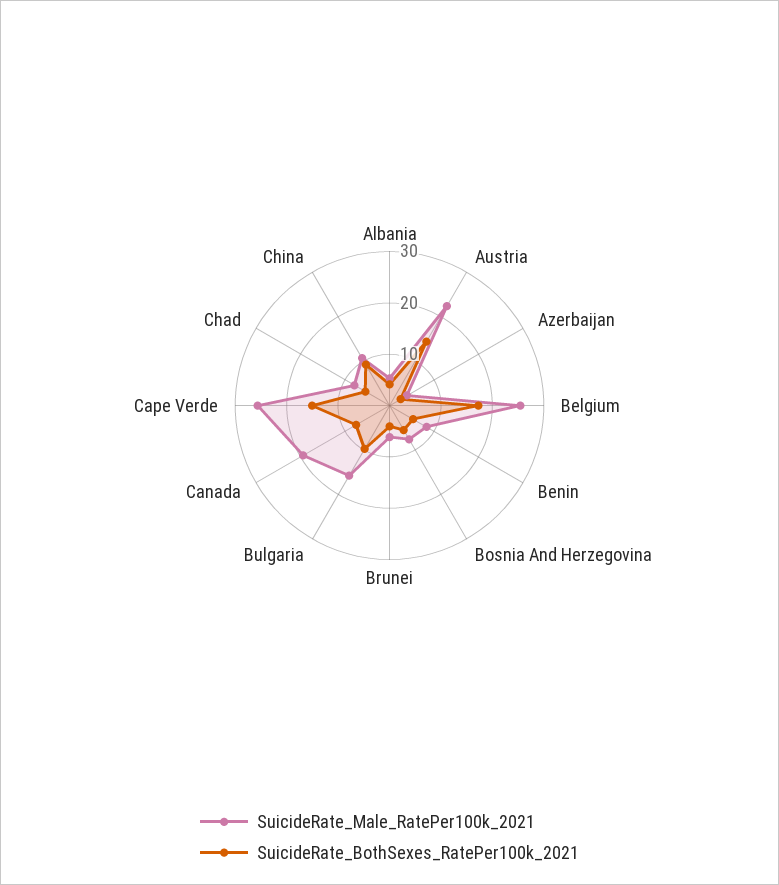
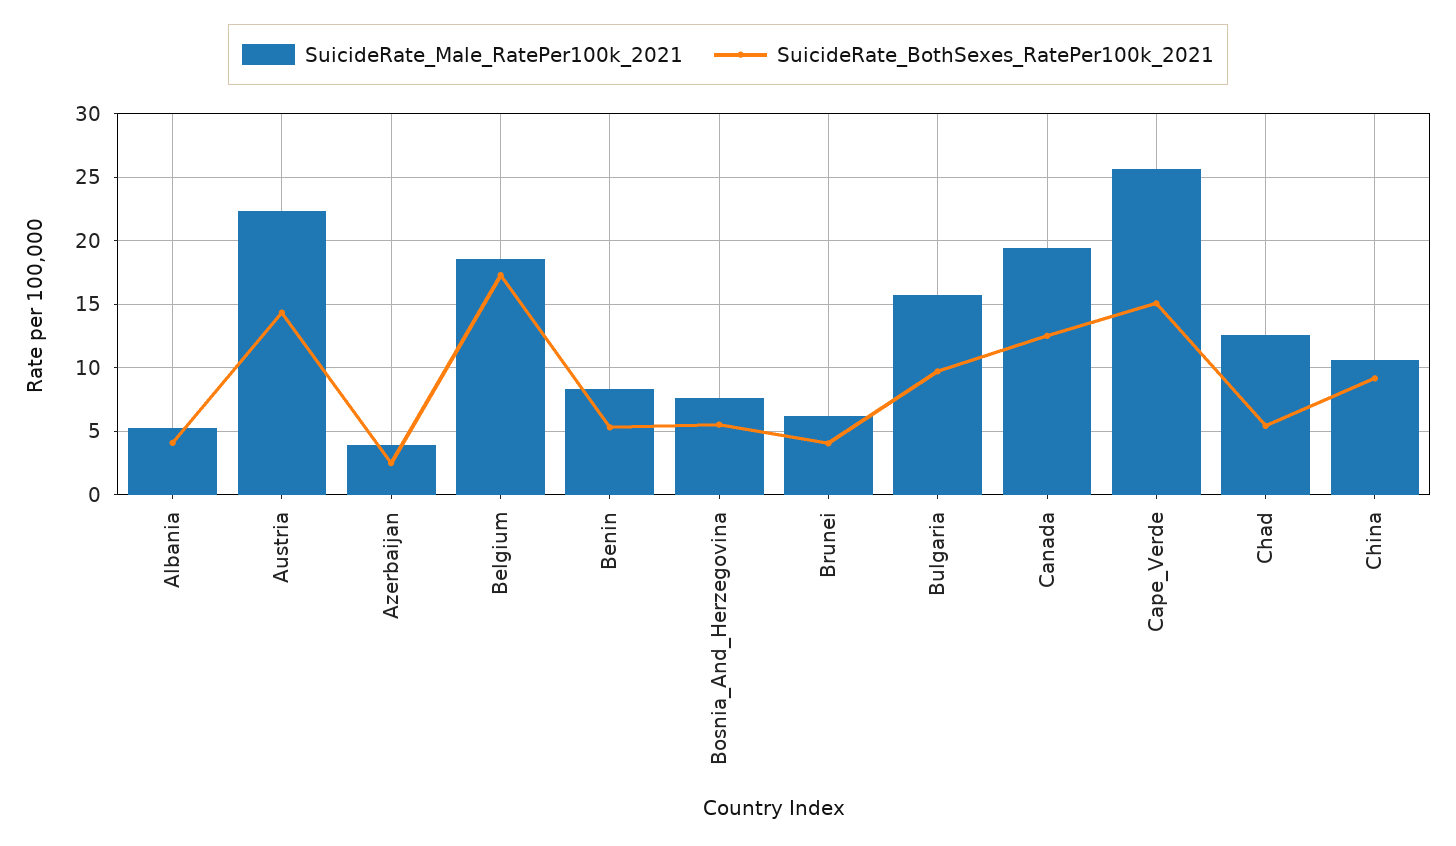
  {
    "SuicideRate_Male_RatePer100k_2021": {
      "Albania": 5.5,
      "Austria": 22.5,
      "Azerbaijan": 4,
-     "Belgium": 26,
+     "Belgium": 18.5,
      "Benin": 8.5,
      "Bosnia And Herzegovina": 7.5,
      "Brunei": 6,
      "Bulgaria": 15.5,
      "Canada": 19.5,
      "Cape Verde": 25.5,
-     "Chad": 8,
+     "Chad": 12.5,
      "China": 10.5
    },
    "SuicideRate_BothSexes_RatePer100k_2021": {
      "Albania": 4,
      "Austria": 14.5,
      "Azerbaijan": 2.5,
      "Belgium": 17.5,
      "Benin": 5.5,
      "Bosnia And Herzegovina": 5.5,
      "Brunei": 4,
      "Bulgaria": 9.5,
-     "Canada": 8,
+     "Canada": 12.5,
      "Cape Verde": 15,
      "Chad": 5.5,
      "China": 9
    }
  }

